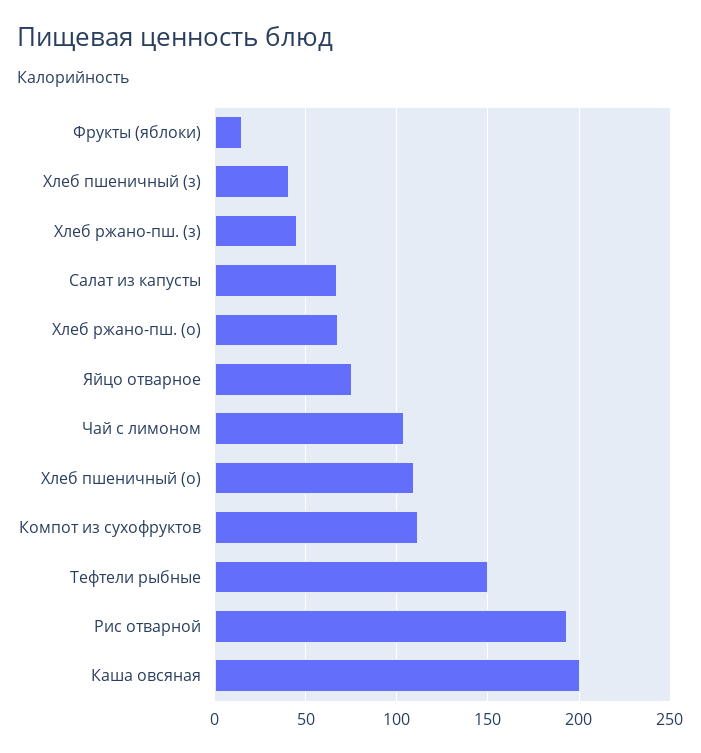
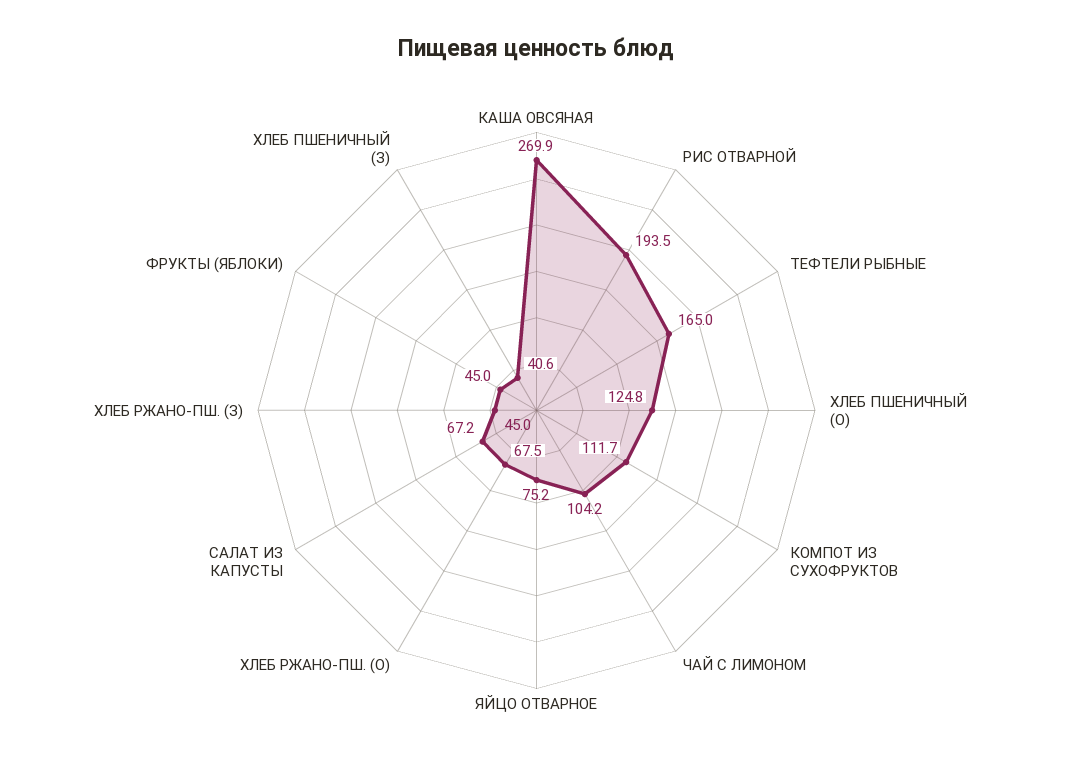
  {
-   "Фрукты (яблоки)": 15,
+   "Фрукты (яблоки)": 45,
    "Хлеб пшеничный (з)": 40.6,
    "Хлеб ржано-пш. (з)": 45,
    "Салат из капусты": 67.2,
    "Хлеб ржано-пш. (о)": 67.5,
    "Яйцо отварное": 75.2,
    "Чай с лимоном": 104.2,
-   "Хлеб пшеничный (о)": 110,
+   "Хлеб пшеничный (о)": 124.8,
    "Компот из сухофруктов": 111.7,
-   "Тефтели рыбные": 150,
+   "Тефтели рыбные": 165,
    "Рис отварной": 193.5,
-   "Каша овсяная": 200
+   "Каша овсяная": 269.9
  }

